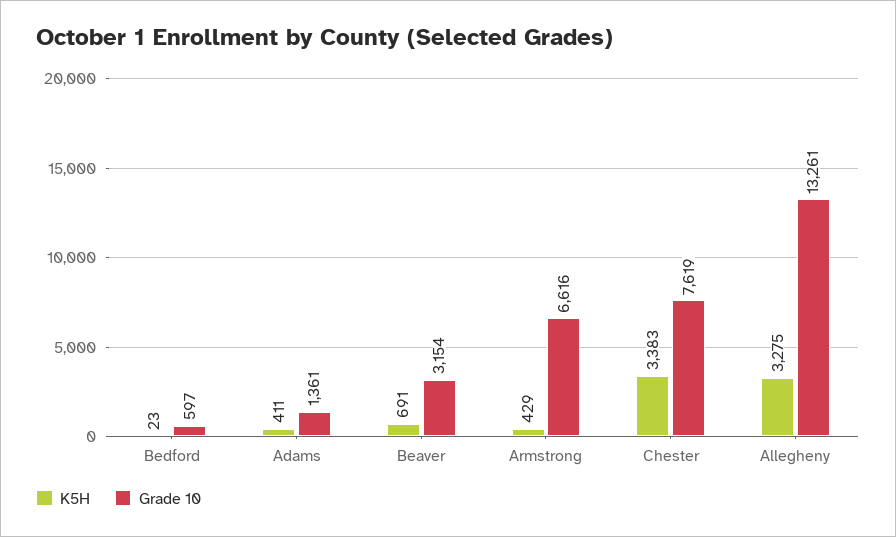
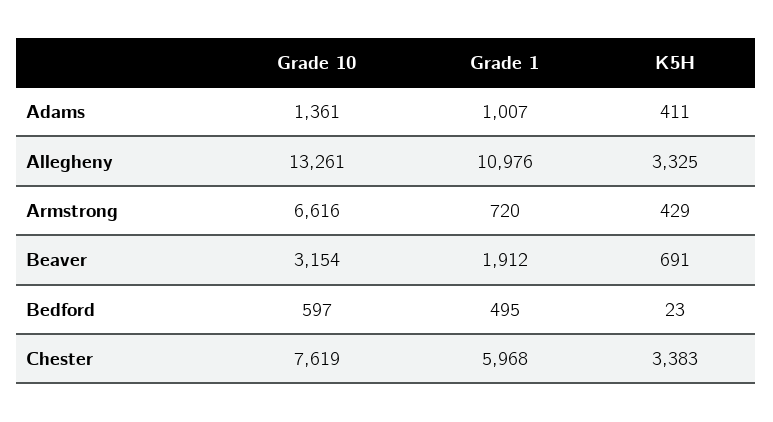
  {
    "K5H": {
      "Bedford": 23,
      "Adams": 411,
      "Beaver": 691,
      "Armstrong": 429,
      "Chester": 3383,
-     "Allegheny": 3275
+     "Allegheny": 3325
    },
    "Grade 10": {
      "Bedford": 597,
      "Adams": 1361,
      "Beaver": 3154,
      "Armstrong": 6616,
      "Chester": 7619,
      "Allegheny": 13261
-   }
+   },
+   "Grade 1": {
+     "Adams": 1007,
+     "Allegheny": 10976,
+     "Armstrong": 720,
+     "Beaver": 1912,
+     "Bedford": 495,
+     "Chester": 5968
+   }
  }

